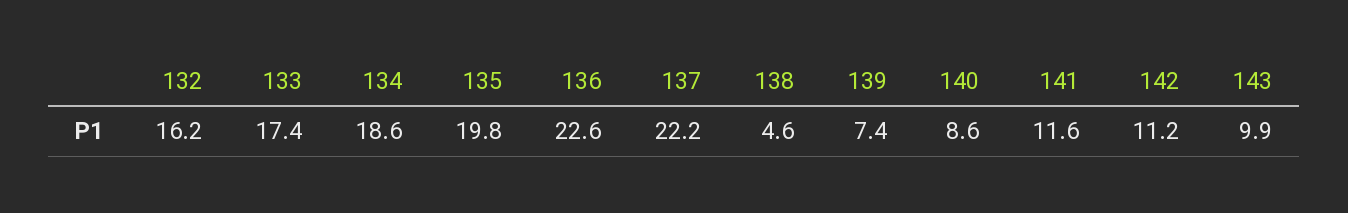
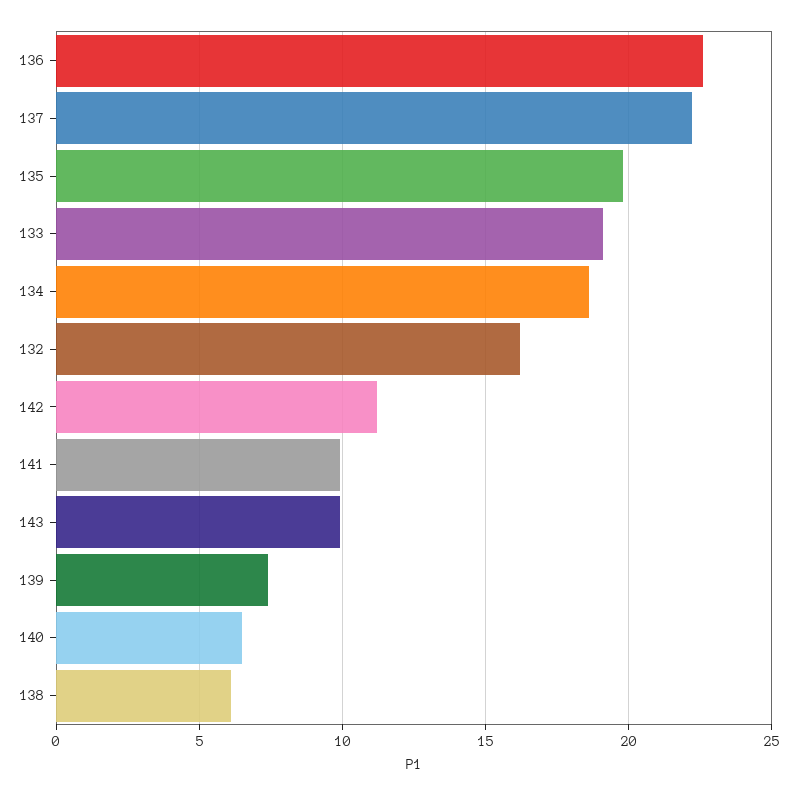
  {
    "132": 16.2,
-   "133": 17.4,
+   "133": 19,
    "134": 18.6,
    "135": 19.8,
    "136": 22.6,
    "137": 22.2,
-   "138": 4.6,
+   "138": 6,
    "139": 7.4,
-   "140": 8.6,
+   "140": 6.5,
-   "141": 11.6,
+   "141": 10,
    "142": 11.2,
    "143": 9.9
  }

